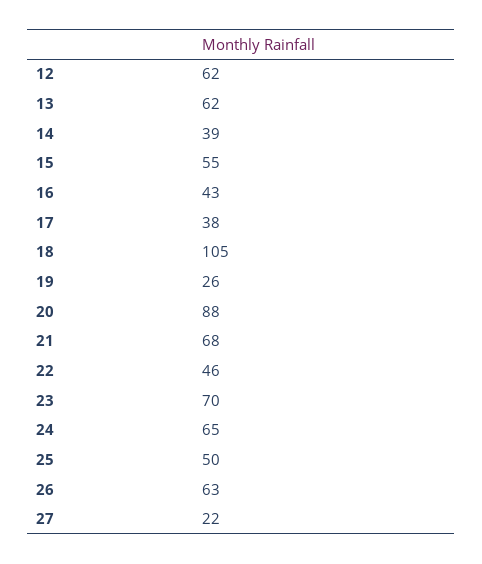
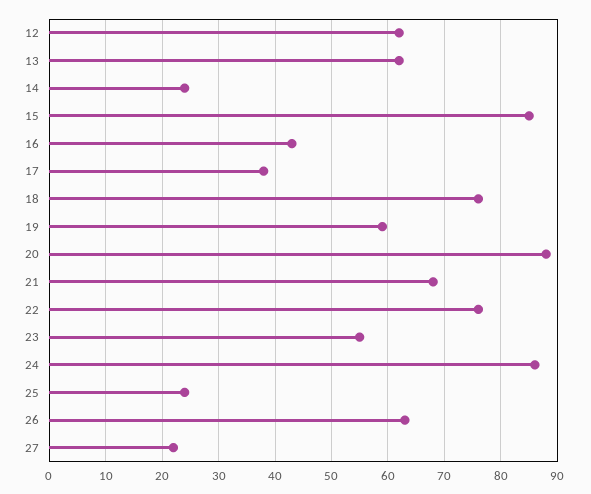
  {
    "12": 62,
    "13": 62,
-   "14": 39,
+   "14": 25,
-   "15": 55,
+   "15": 85,
    "16": 43,
    "17": 38,
-   "18": 105,
+   "18": 75,
-   "19": 26,
+   "19": 60,
    "20": 88,
    "21": 68,
-   "22": 46,
+   "22": 75,
-   "23": 70,
+   "23": 55,
-   "24": 65,
+   "24": 85,
-   "25": 50,
+   "25": 25,
    "26": 63,
    "27": 22
  }

